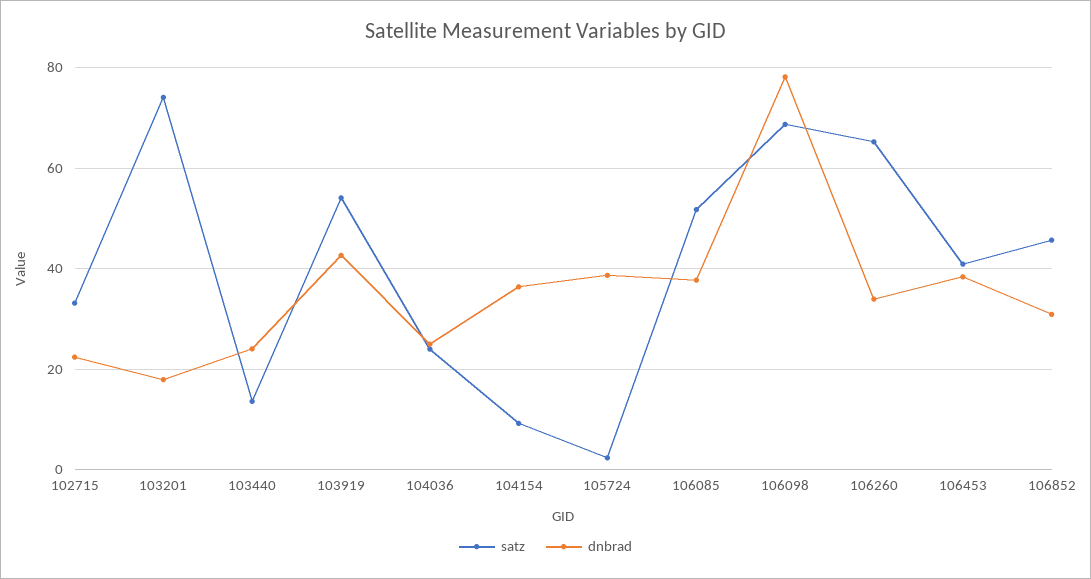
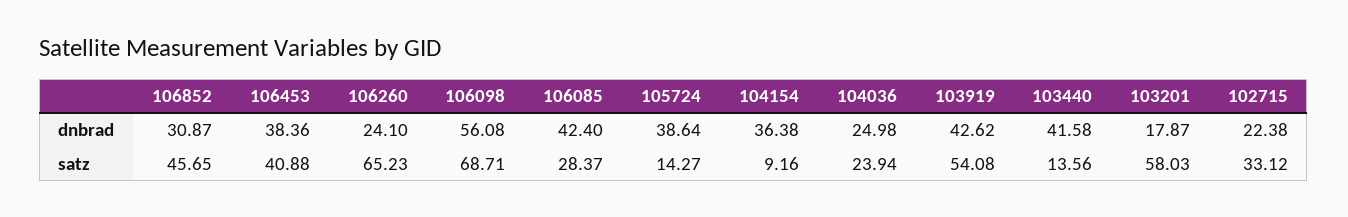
  {
    "satz": {
      "102715": 33.12,
-     "103201": 74,
+     "103201": 58.03,
      "103440": 13.56,
      "103919": 54.08,
      "104036": 23.94,
      "104154": 9.16,
-     "105724": 2,
+     "105724": 14.27,
-     "106085": 52,
+     "106085": 28.37,
      "106098": 68.71,
      "106260": 65.23,
      "106453": 40.88,
      "106852": 45.65
    },
    "dnbrad": {
      "102715": 22.38,
      "103201": 17.87,
-     "103440": 24,
+     "103440": 41.58,
      "103919": 42.62,
      "104036": 24.98,
      "104154": 36.38,
      "105724": 38.64,
-     "106085": 38,
+     "106085": 42.4,
-     "106098": 78,
+     "106098": 56.08,
-     "106260": 34,
+     "106260": 24.1,
      "106453": 38.36,
      "106852": 30.87
    }
  }

